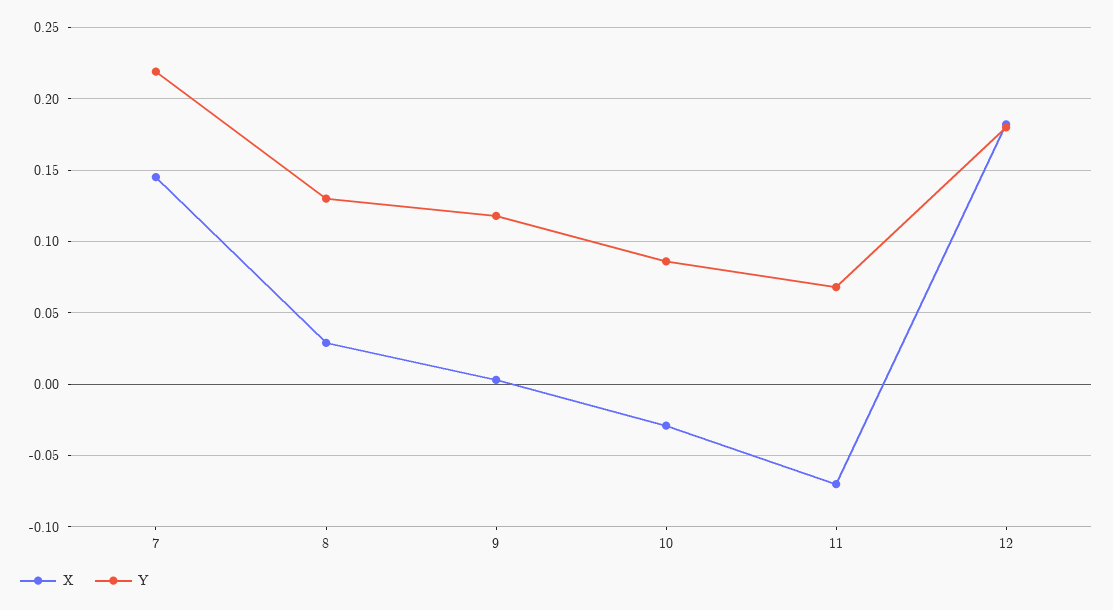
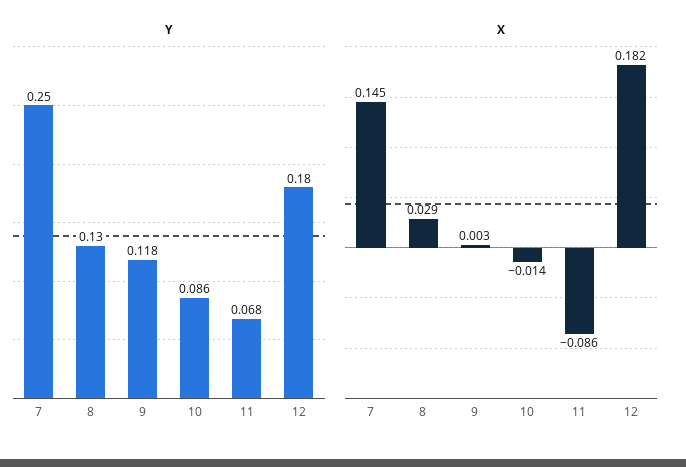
  {
    "X": {
      "7": 0.145,
      "8": 0.029,
      "9": 0.003,
-     "10": -0.03,
+     "10": -0.014,
-     "11": -0.07,
+     "11": -0.086,
      "12": 0.182
    },
    "Y": {
-     "7": 0.22,
+     "7": 0.25,
      "8": 0.13,
      "9": 0.118,
      "10": 0.086,
      "11": 0.068,
      "12": 0.18
    }
  }

